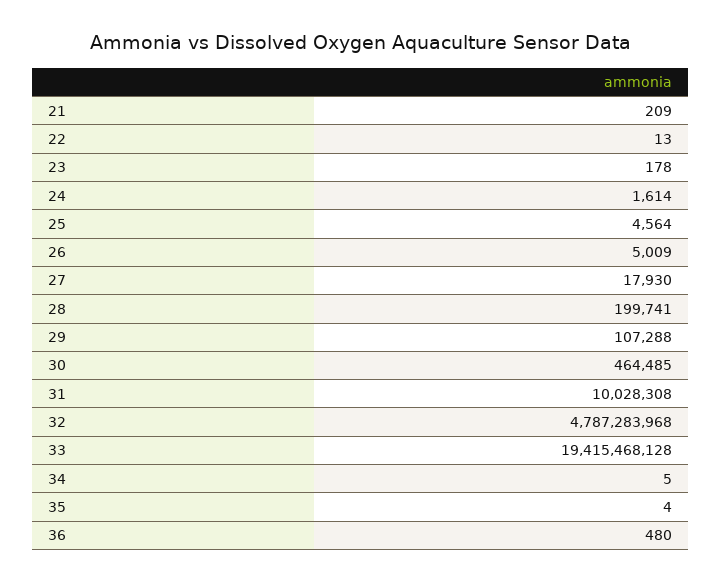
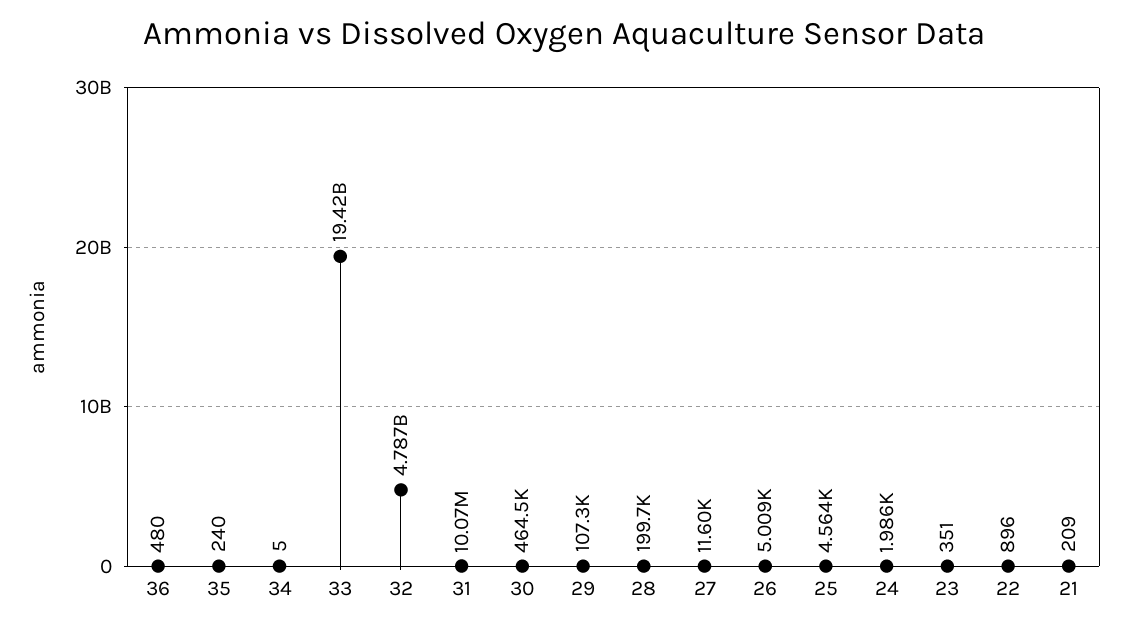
  {
    "21": 209,
-   "22": 13,
+   "22": 896,
-   "23": 178,
+   "23": 351,
-   "24": 1614,
+   "24": 1986,
    "25": 4564,
    "26": 5009,
-   "27": 17930,
+   "27": 11600,
    "28": 199741,
    "29": 107288,
    "30": 464485,
-   "31": 10028308,
+   "31": 10070000,
    "32": 4787283968,
    "33": 19415468128,
    "34": 5,
-   "35": 4,
+   "35": 240,
    "36": 480
  }

